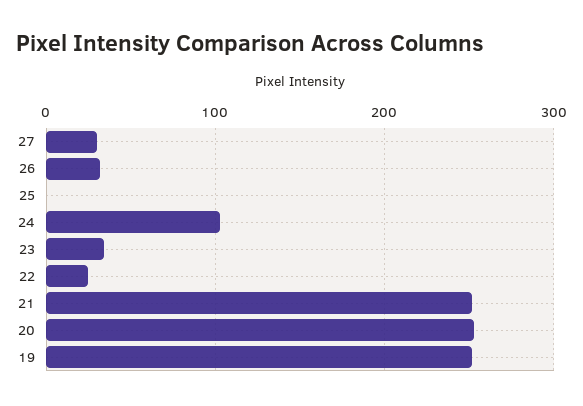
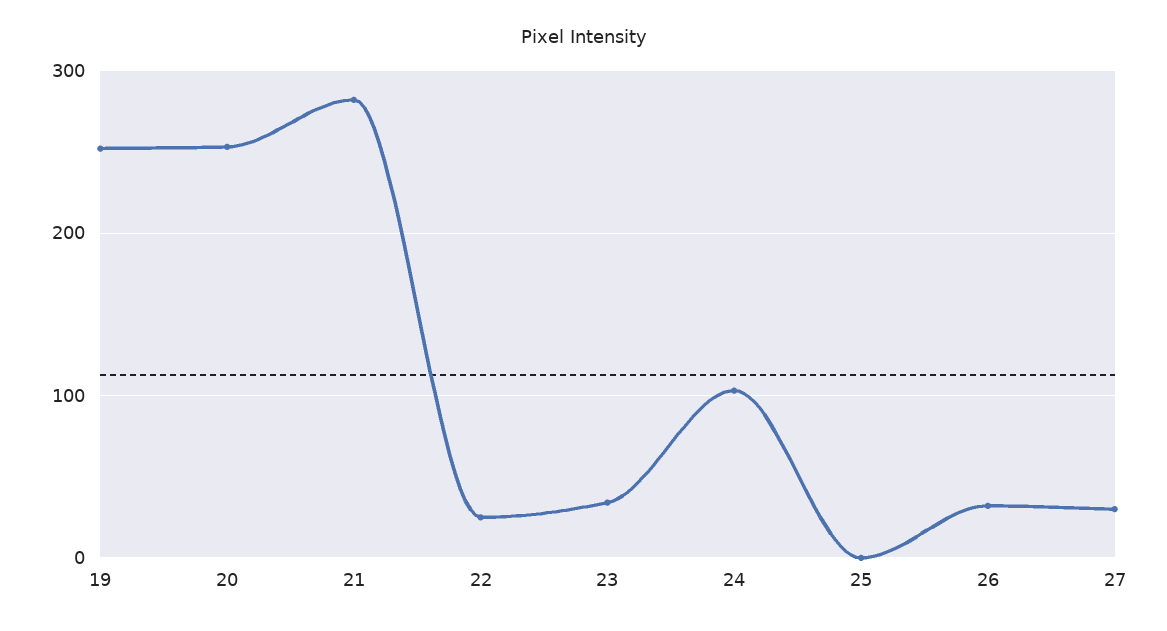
  {
    "27": 30,
    "26": 30,
    "25": 0,
    "24": 100,
    "23": 30,
    "22": 30,
-   "21": 250,
+   "21": 280,
    "20": 250,
    "19": 250
  }

